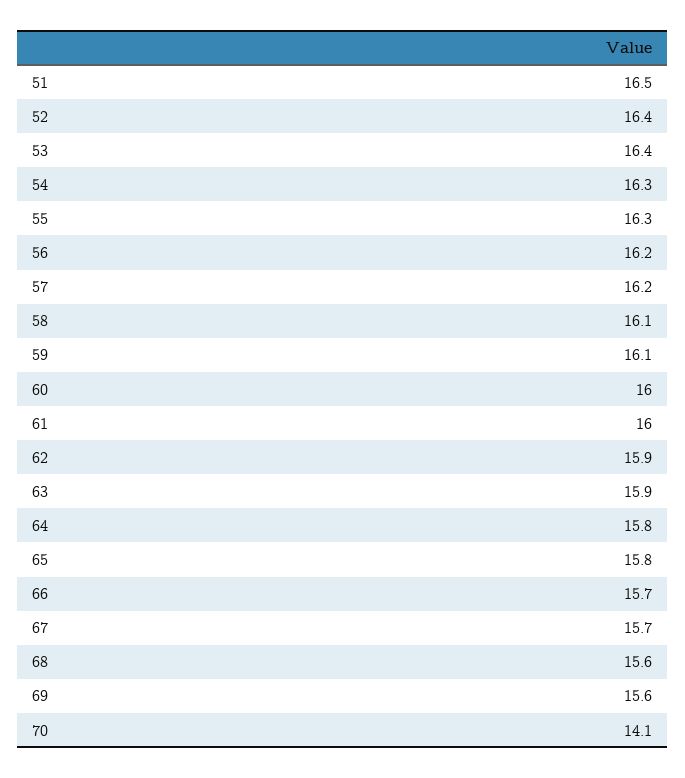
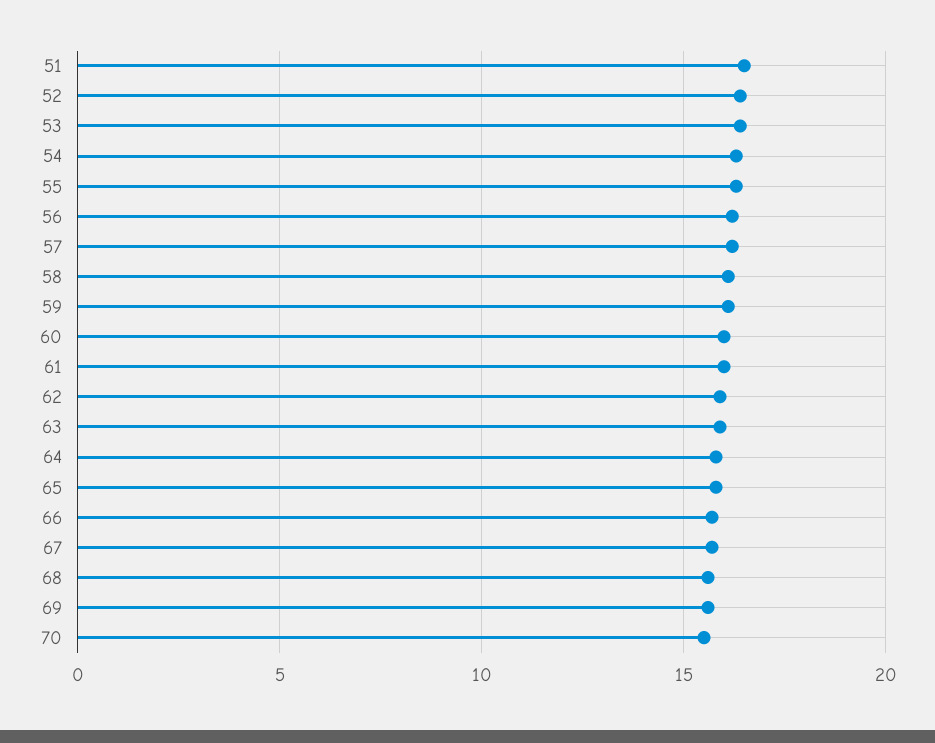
  {
    "51": 16.5,
    "52": 16.4,
    "53": 16.4,
    "54": 16.3,
    "55": 16.3,
    "56": 16.2,
    "57": 16.2,
    "58": 16.1,
    "59": 16.1,
    "60": 16,
    "61": 16,
    "62": 15.9,
    "63": 15.9,
    "64": 15.8,
    "65": 15.8,
    "66": 15.7,
    "67": 15.7,
    "68": 15.6,
    "69": 15.6,
-   "70": 14.1
+   "70": 15.5
  }

